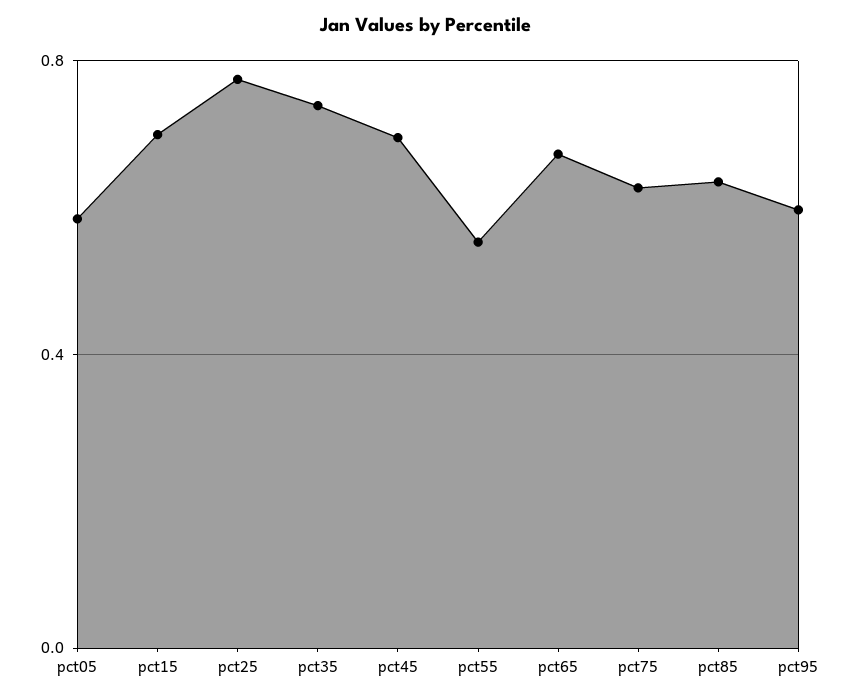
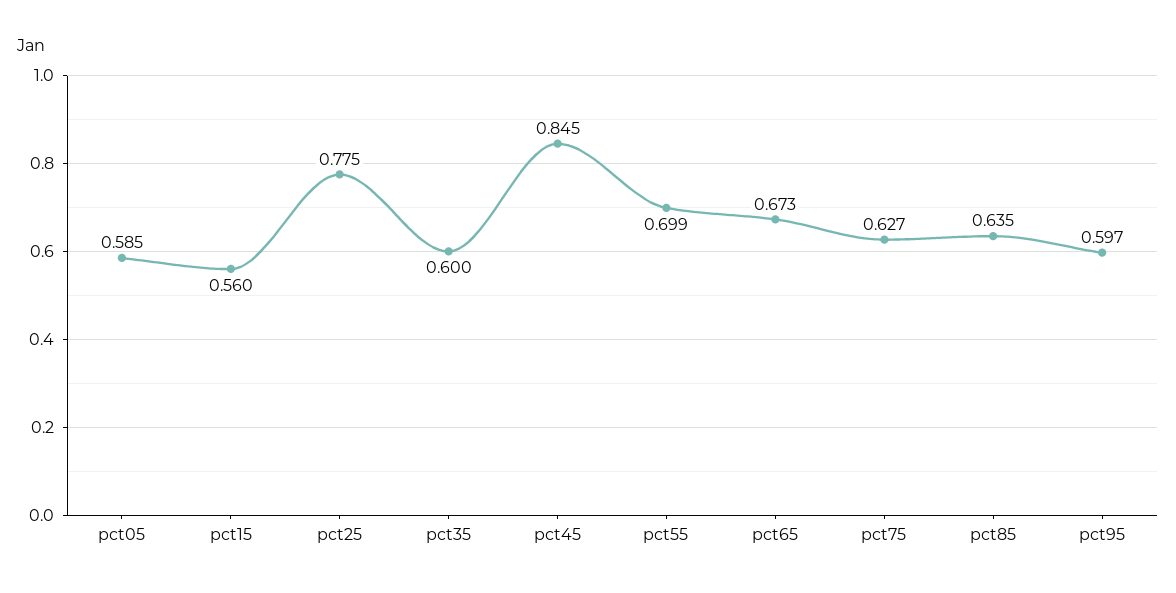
  {
    "pct05": 0.585,
-   "pct15": 0.7,
+   "pct15": 0.56,
    "pct25": 0.775,
-   "pct35": 0.75,
+   "pct35": 0.6,
-   "pct45": 0.7,
+   "pct45": 0.845,
-   "pct55": 0.55,
+   "pct55": 0.699,
    "pct65": 0.673,
    "pct75": 0.627,
    "pct85": 0.635,
    "pct95": 0.597
  }

